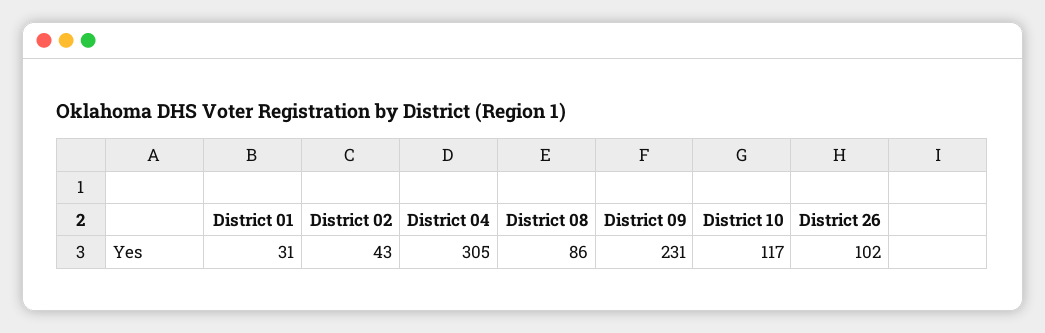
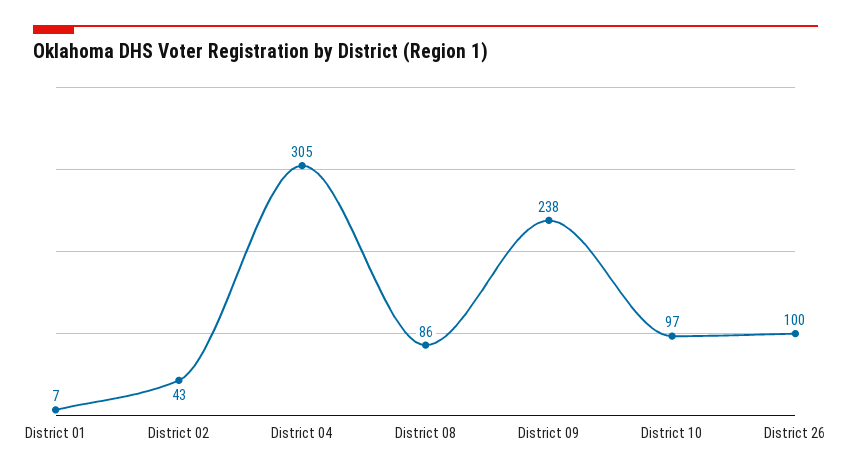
  {
-   "District 01": 31,
+   "District 01": 7,
    "District 02": 43,
    "District 04": 305,
    "District 08": 86,
-   "District 09": 231,
+   "District 09": 238,
-   "District 10": 117,
+   "District 10": 97,
-   "District 26": 102
+   "District 26": 100
  }

